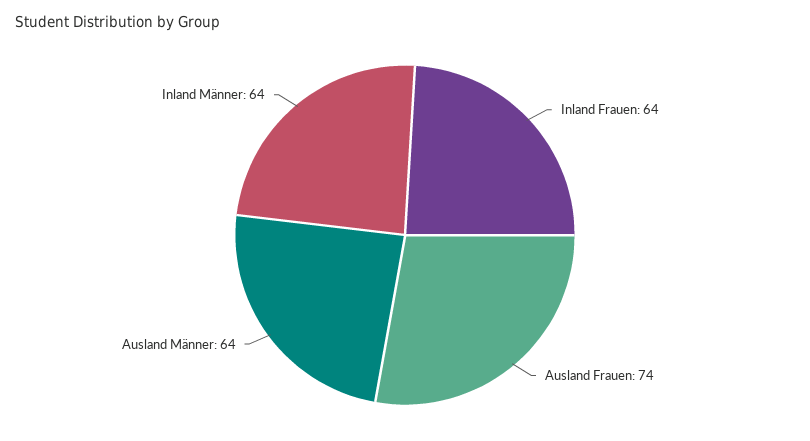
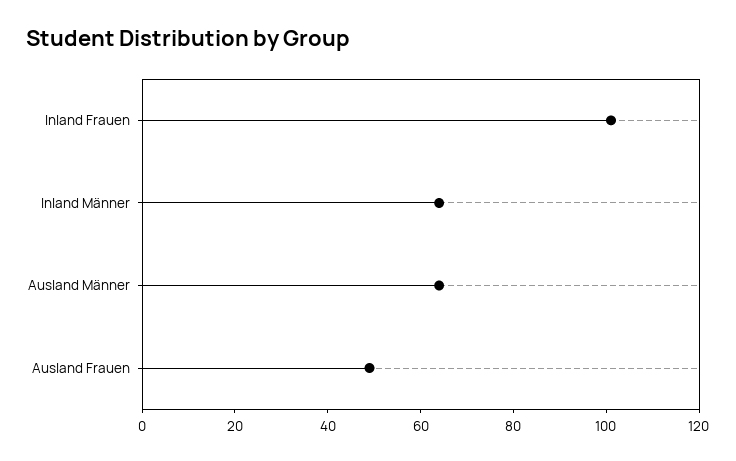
  {
-   "Inland Frauen": 64,
+   "Inland Frauen": 100,
-   "Ausland Frauen": 74,
+   "Ausland Frauen": 50,
    "Ausland Männer": 64,
    "Inland Männer": 64
  }

